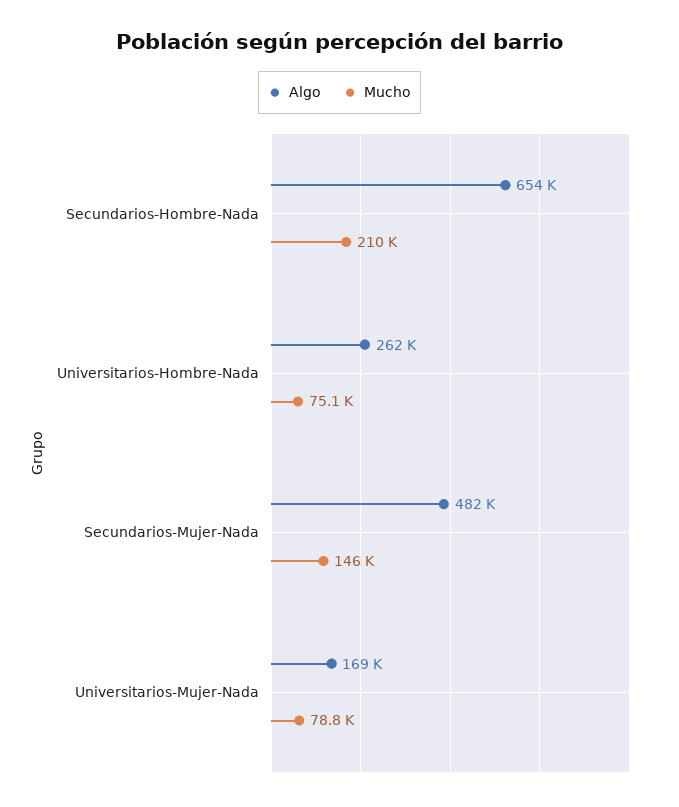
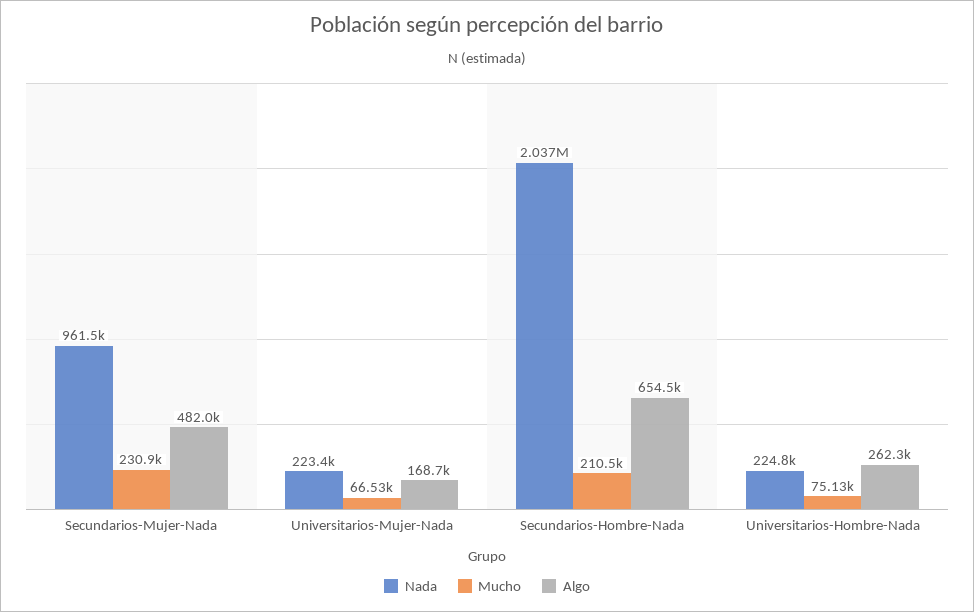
  {
    "Algo": {
      "Secundarios-Hombre-Nada": 654500,
      "Universitarios-Hombre-Nada": 262300,
      "Secundarios-Mujer-Nada": 482000,
      "Universitarios-Mujer-Nada": 168700
    },
    "Mucho": {
      "Secundarios-Hombre-Nada": 210500,
      "Universitarios-Hombre-Nada": 75130,
-     "Secundarios-Mujer-Nada": 146000,
+     "Secundarios-Mujer-Nada": 230900,
-     "Universitarios-Mujer-Nada": 78800
+     "Universitarios-Mujer-Nada": 66530
-   }
+   },
+   "Nada": {
+     "Secundarios-Mujer-Nada": 961500,
+     "Universitarios-Mujer-Nada": 223400,
+     "Secundarios-Hombre-Nada": 2037000,
+     "Universitarios-Hombre-Nada": 224800
+   }
  }

